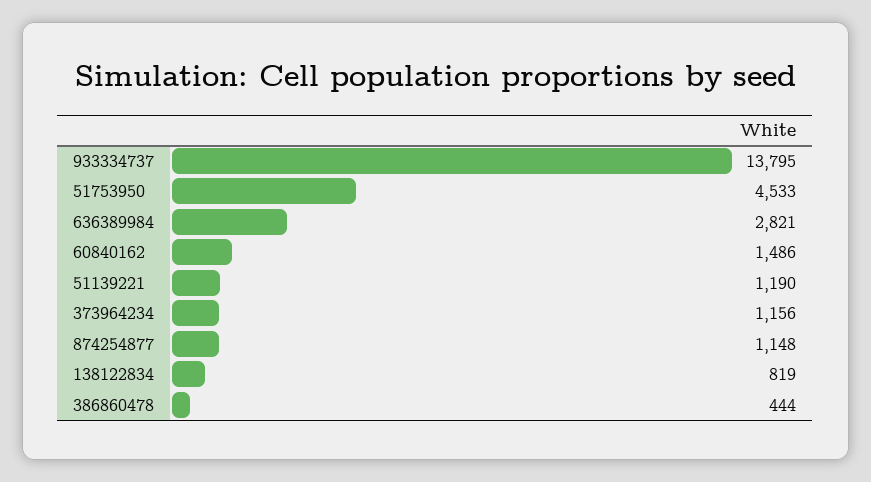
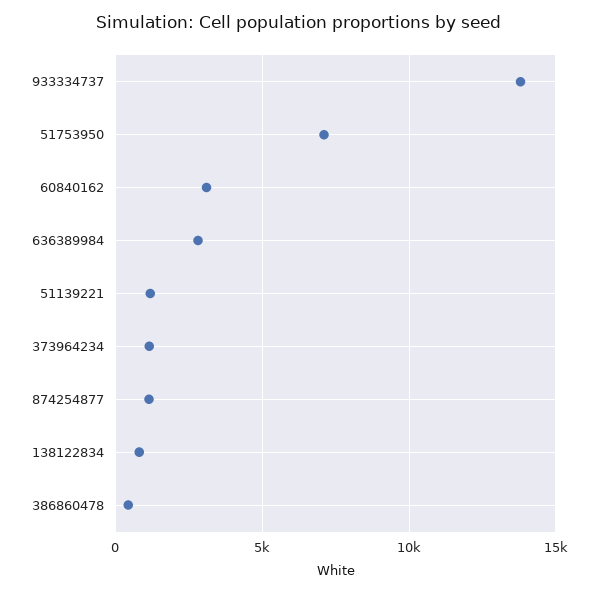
  {
    "933334737": 13795,
-   "51753950": 4533,
+   "51753950": 7000,
    "636389984": 2821,
-   "60840162": 1486,
+   "60840162": 3000,
    "51139221": 1190,
    "373964234": 1156,
    "874254877": 1148,
    "138122834": 819,
    "386860478": 444
  }

